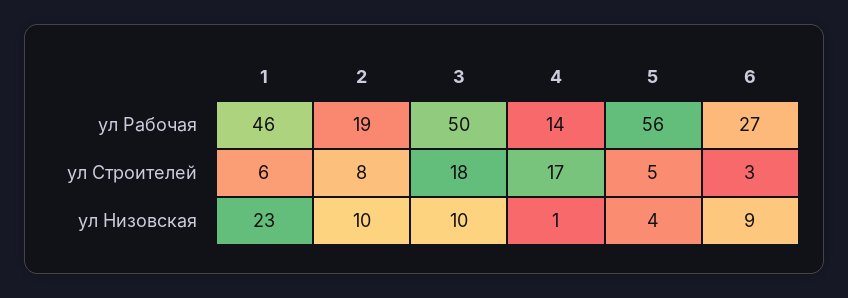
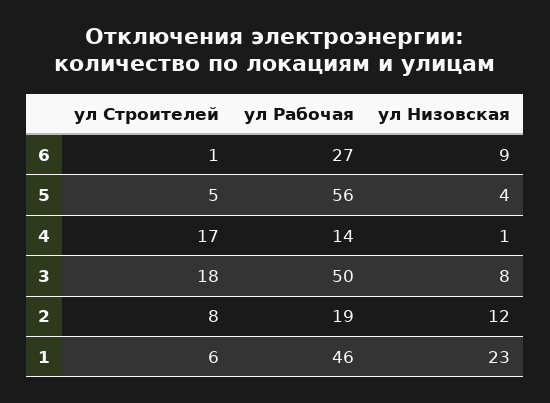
  {
    "1": {
      "ул Рабочая": 46,
      "ул Строителей": 6,
      "ул Низовская": 23
    },
    "2": {
      "ул Рабочая": 19,
      "ул Строителей": 8,
-     "ул Низовская": 10
+     "ул Низовская": 12
    },
    "3": {
      "ул Рабочая": 50,
      "ул Строителей": 18,
-     "ул Низовская": 10
+     "ул Низовская": 8
    },
    "4": {
      "ул Рабочая": 14,
      "ул Строителей": 17,
      "ул Низовская": 1
    },
    "5": {
      "ул Рабочая": 56,
      "ул Строителей": 5,
      "ул Низовская": 4
    },
    "6": {
      "ул Рабочая": 27,
-     "ул Строителей": 3,
+     "ул Строителей": 1,
      "ул Низовская": 9
    }
  }

